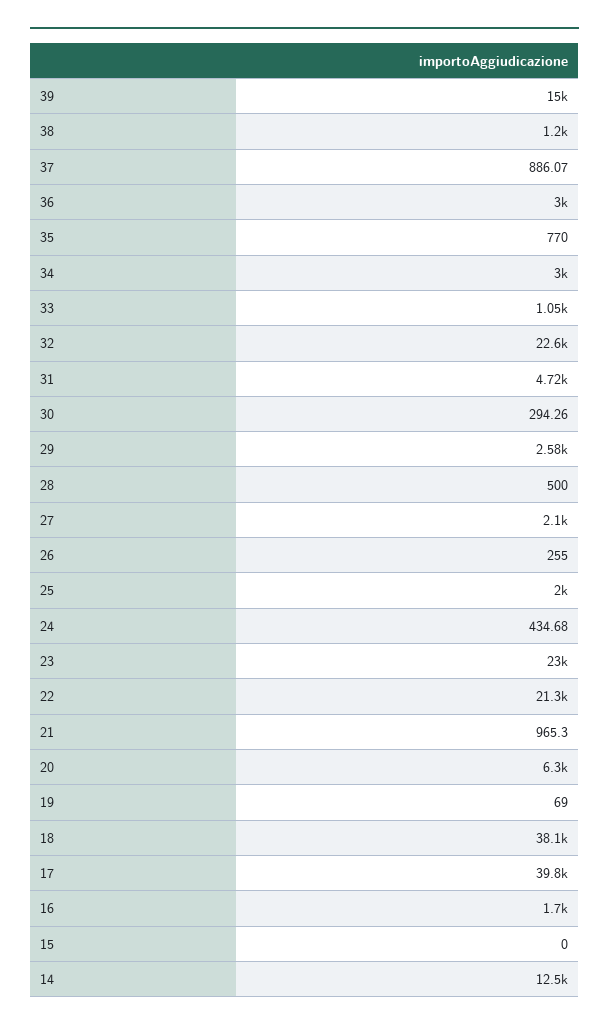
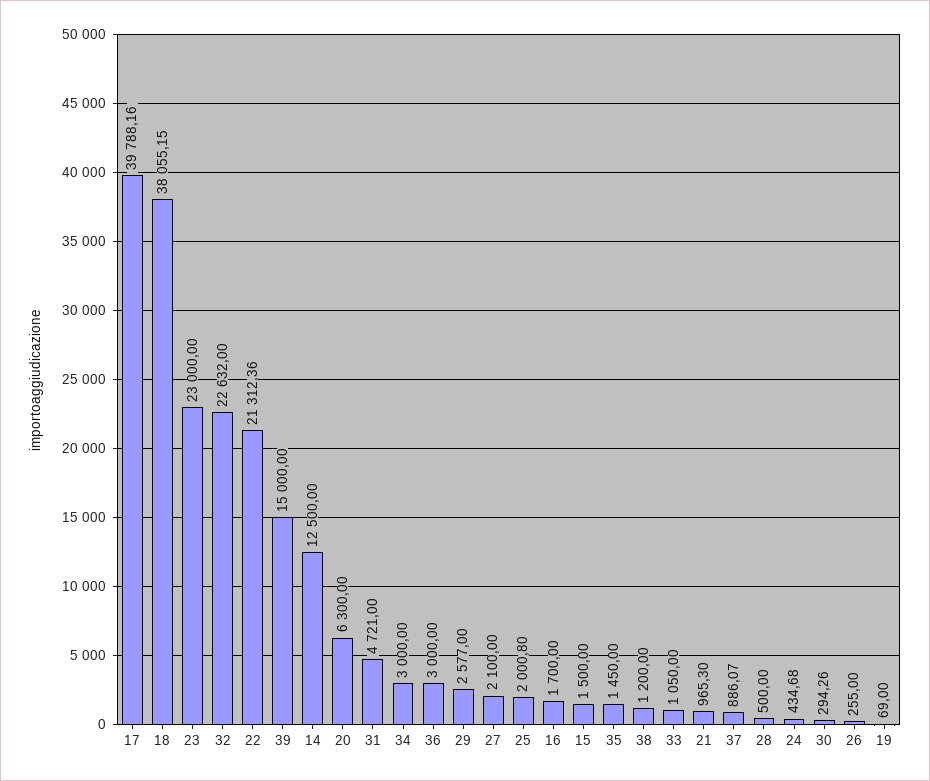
  {
    "39": 15000,
    "38": 1200,
    "37": 886.07,
    "36": 3000,
-   "35": 770,
+   "35": 1450,
    "34": 3000,
    "33": 1050,
    "32": 22632,
    "31": 4721,
    "30": 294.26,
    "29": 2577,
    "28": 500,
    "27": 2100,
    "26": 255,
    "25": 2000.8,
    "24": 434.68,
    "23": 23000,
    "22": 21312.36,
    "21": 965.3,
    "20": 6300,
    "19": 69,
    "18": 38055.15,
    "17": 39788.16,
    "16": 1700,
-   "15": 0,
+   "15": 1500,
    "14": 12500
  }

